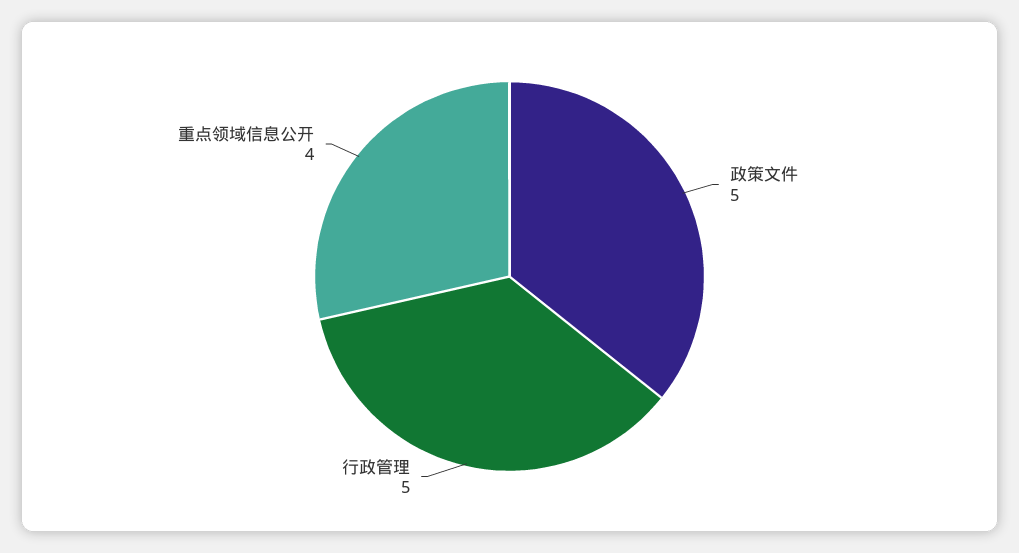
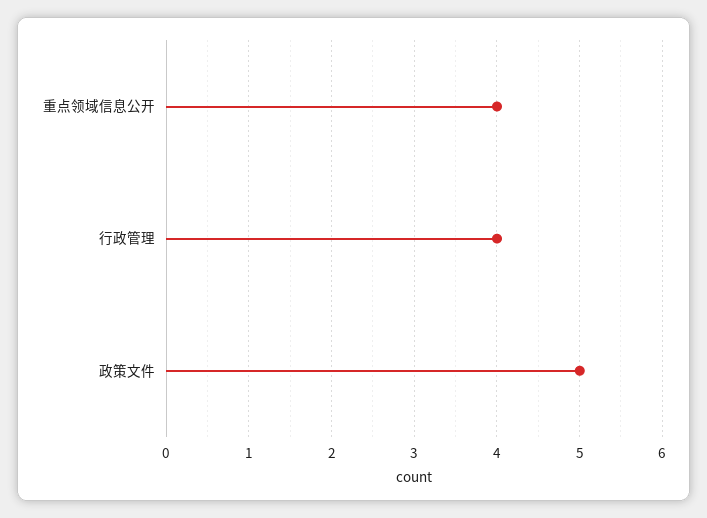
  {
    "政策文件": 5,
-   "行政管理": 5,
+   "行政管理": 4,
    "重点领域信息公开": 4
  }

